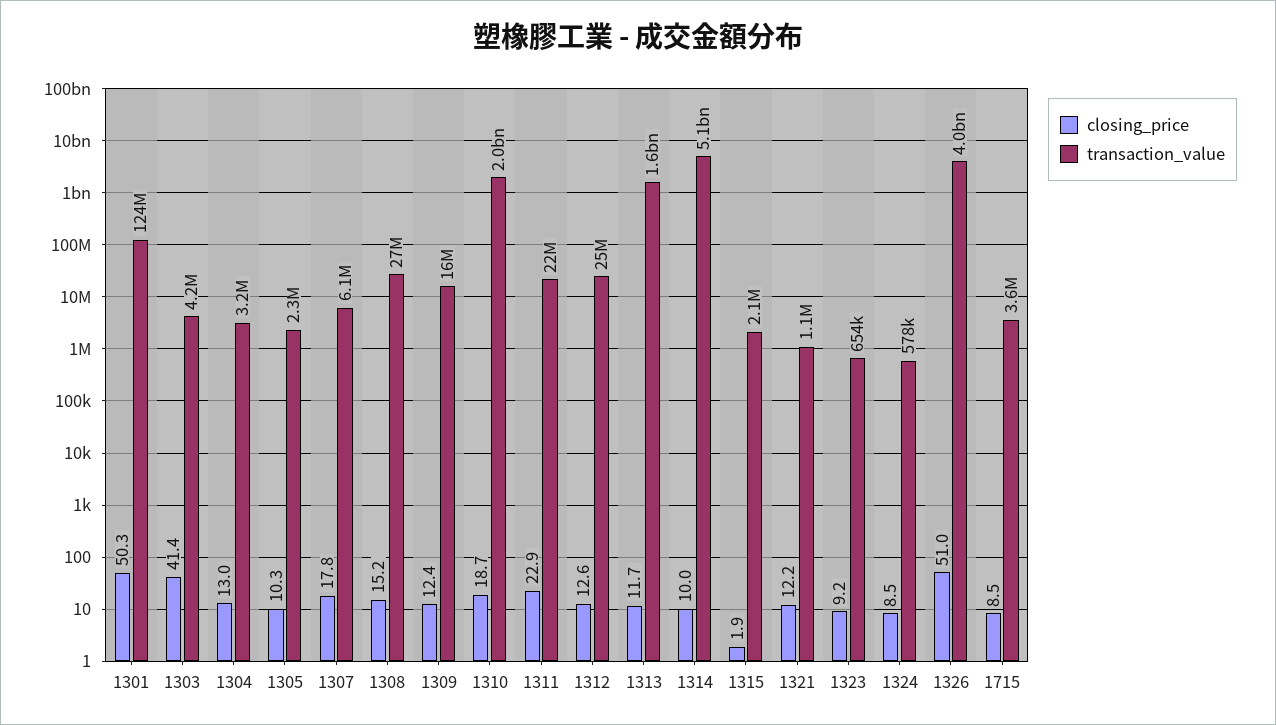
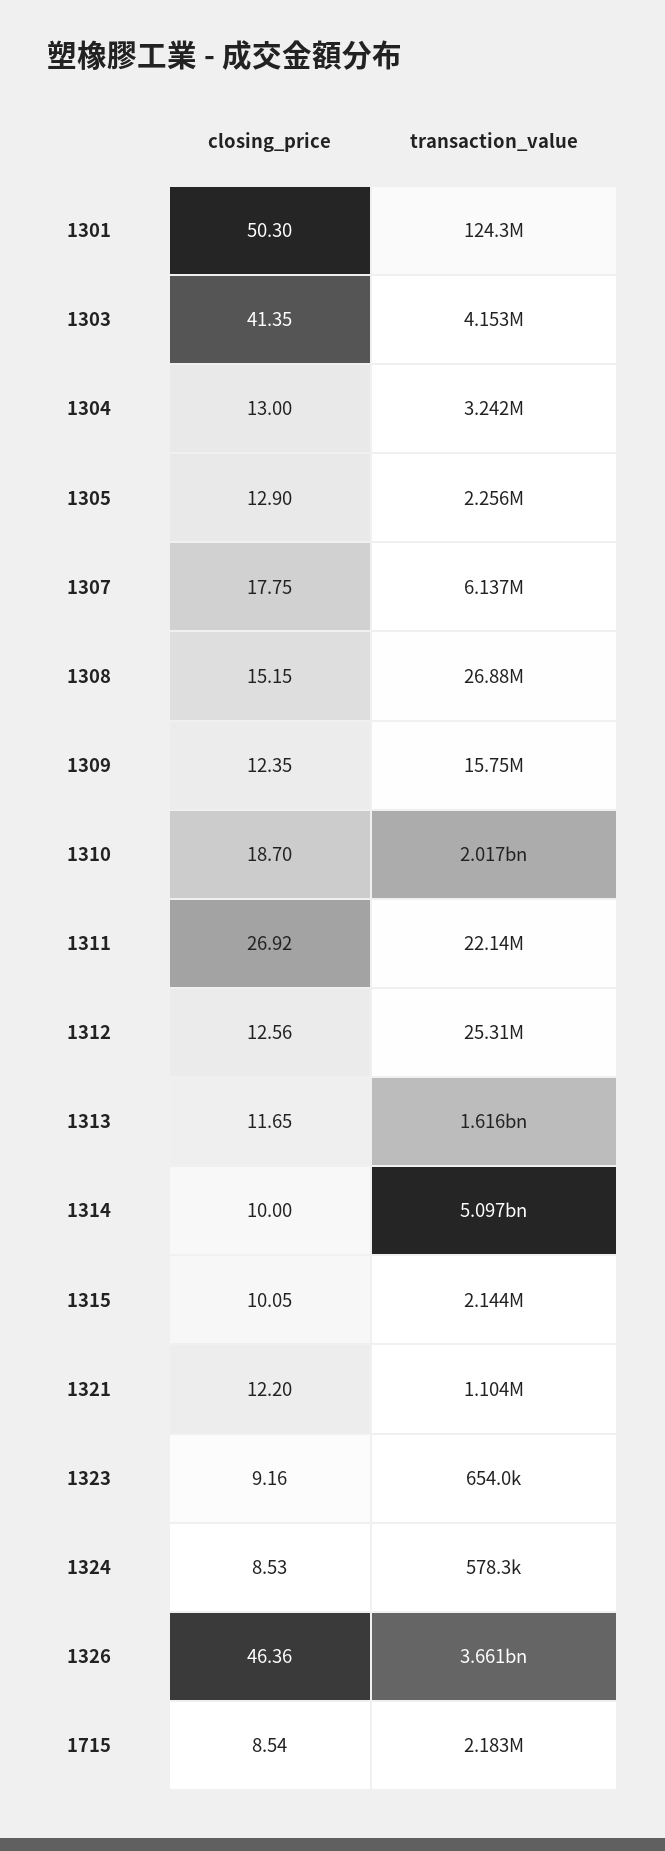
  {
    "closing_price": {
      "1301": 50.3,
      "1303": 41.35,
      "1304": 13,
-     "1305": 10.3,
+     "1305": 12.9,
      "1307": 17.75,
      "1308": 15.15,
      "1309": 12.35,
      "1310": 18.7,
-     "1311": 22.9,
+     "1311": 26.92,
      "1312": 12.56,
      "1313": 11.65,
      "1314": 10,
-     "1315": 1.9,
+     "1315": 10.05,
      "1321": 12.2,
      "1323": 9.16,
      "1324": 8.53,
-     "1326": 51,
+     "1326": 46.36,
      "1715": 8.54
    },
    "transaction_value": {
      "1301": 124300000,
      "1303": 4153000,
      "1304": 3242000,
      "1305": 2256000,
      "1307": 6137000,
      "1308": 26880000,
      "1309": 15750000,
      "1310": 2017000000,
      "1311": 22140000,
      "1312": 25310000,
      "1313": 1616000000,
      "1314": 5097000000,
      "1315": 2144000,
      "1321": 1104000,
      "1323": 654000,
      "1324": 578300,
-     "1326": 4000000000,
+     "1326": 3661000000,
-     "1715": 3600000
+     "1715": 2183000
    }
  }

